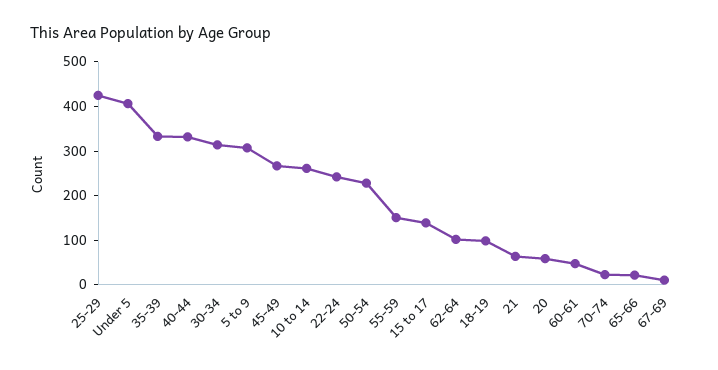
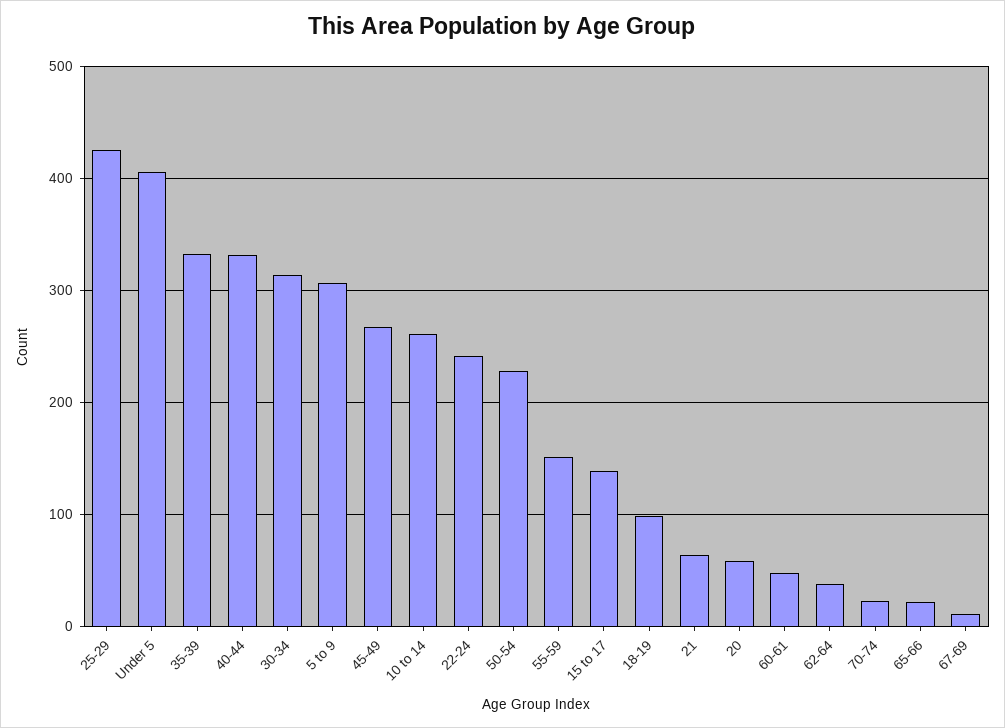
  {
    "25-29": 430,
    "Under 5": 410,
    "35-39": 330,
    "40-44": 330,
    "30-34": 310,
    "5 to 9": 310,
    "45-49": 270,
    "10 to 14": 260,
    "22-24": 240,
    "50-54": 230,
    "55-59": 150,
    "15 to 17": 140,
-   "62-64": 100,
+   "62-64": 40,
    "18-19": 100,
    "21": 60,
    "20": 60,
    "60-61": 50,
    "70-74": 20,
    "65-66": 20,
    "67-69": 10
  }

